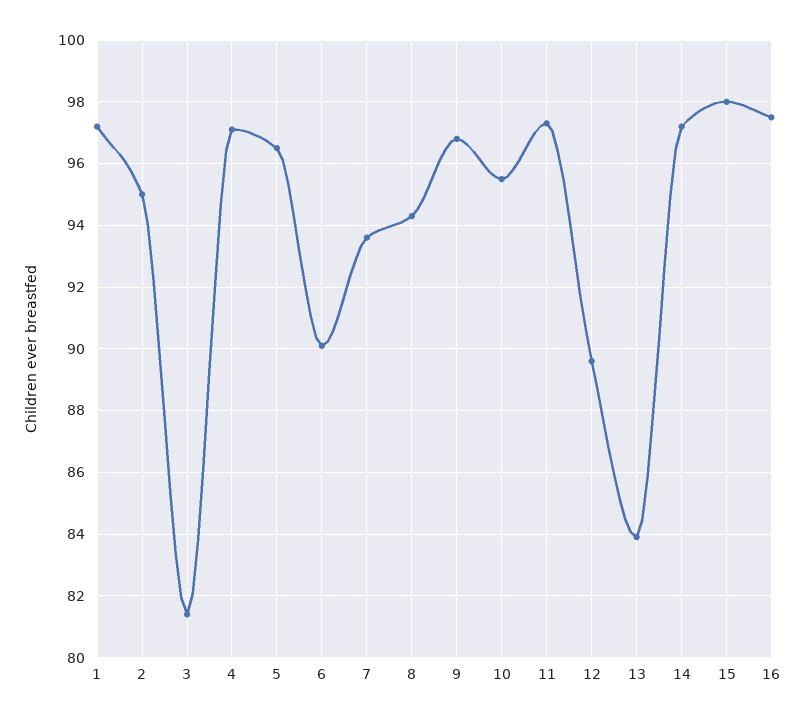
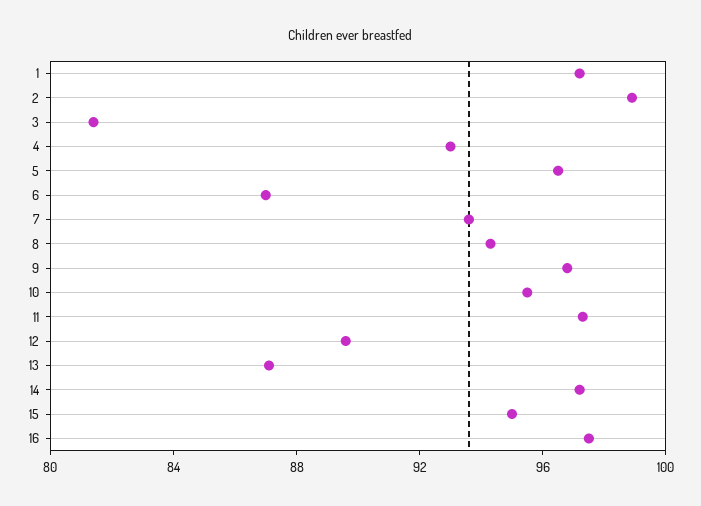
  {
    "1": 97,
-   "2": 95,
+   "2": 99,
    "3": 81.5,
-   "4": 97,
+   "4": 93,
    "5": 96.5,
-   "6": 90,
+   "6": 87,
    "7": 93.5,
    "8": 94.5,
    "9": 97,
    "10": 95.5,
    "11": 97.5,
    "12": 89.5,
-   "13": 84,
+   "13": 87,
    "14": 97,
-   "15": 98,
+   "15": 95,
    "16": 97.5
  }

